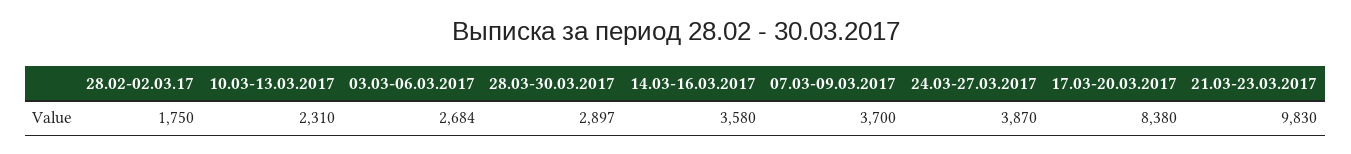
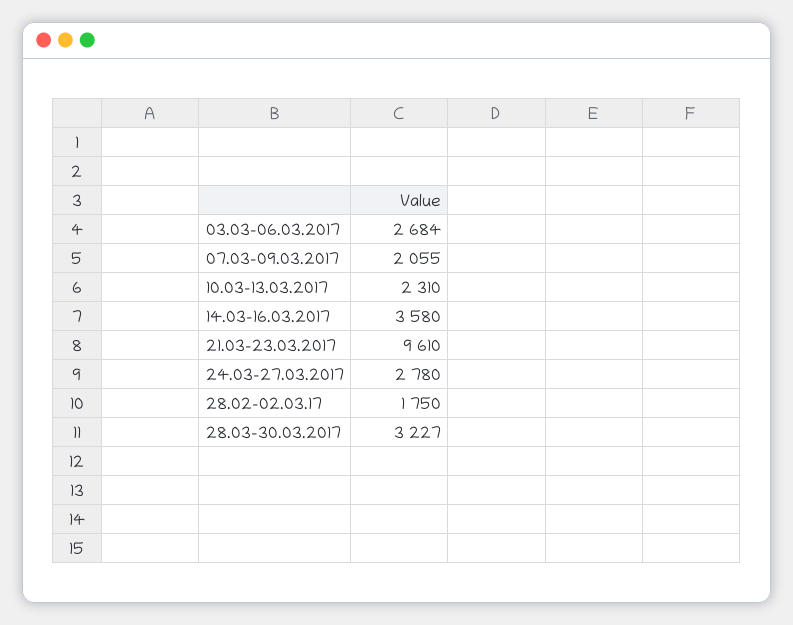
  {
    "28.02-02.03.17": 1750,
    "10.03-13.03.2017": 2310,
    "03.03-06.03.2017": 2684,
-   "28.03-30.03.2017": 2897,
+   "28.03-30.03.2017": 3227,
    "14.03-16.03.2017": 3580,
-   "07.03-09.03.2017": 3700,
+   "07.03-09.03.2017": 2055,
-   "24.03-27.03.2017": 3870,
+   "24.03-27.03.2017": 2780,
-   "17.03-20.03.2017": 8380,
-   "21.03-23.03.2017": 9830
+   "21.03-23.03.2017": 9610
  }

